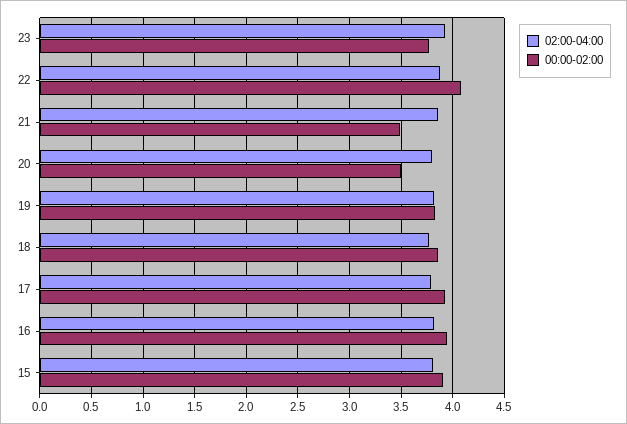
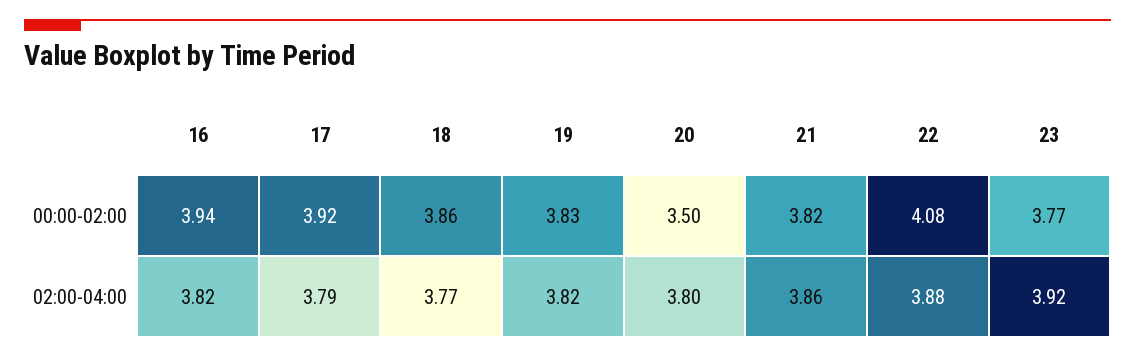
  {
    "02:00-04:00": {
      "23": 3.92,
      "22": 3.88,
      "21": 3.86,
      "20": 3.8,
      "19": 3.82,
      "18": 3.77,
      "17": 3.79,
-     "16": 3.82,
+     "16": 3.82
-     "15": 3.8
    },
    "00:00-02:00": {
      "23": 3.77,
      "22": 4.08,
-     "21": 3.5,
+     "21": 3.82,
      "20": 3.5,
      "19": 3.83,
      "18": 3.86,
      "17": 3.92,
-     "16": 3.94,
+     "16": 3.94
-     "15": 3.9
    }
  }

